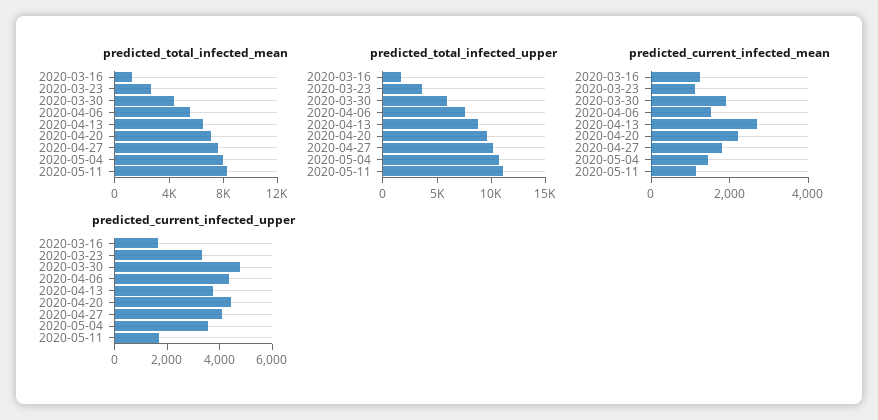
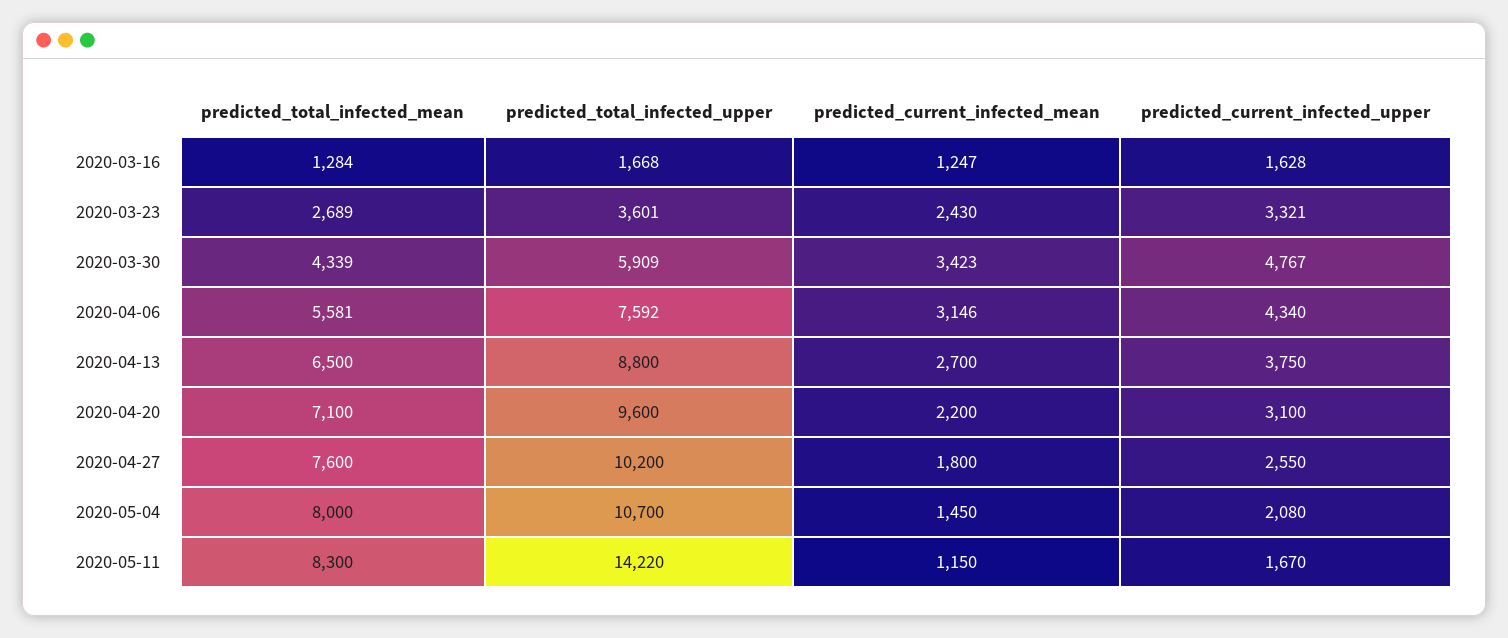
  {
    "predicted_total_infected_mean": {
      "2020-03-16": 1284,
      "2020-03-23": 2689,
      "2020-03-30": 4339,
      "2020-04-06": 5581,
      "2020-04-13": 6500,
      "2020-04-20": 7100,
      "2020-04-27": 7600,
      "2020-05-04": 8000,
      "2020-05-11": 8300
    },
    "predicted_total_infected_upper": {
      "2020-03-16": 1668,
      "2020-03-23": 3601,
      "2020-03-30": 5909,
      "2020-04-06": 7592,
      "2020-04-13": 8800,
      "2020-04-20": 9600,
      "2020-04-27": 10200,
      "2020-05-04": 10700,
-     "2020-05-11": 11000
+     "2020-05-11": 14220
    },
    "predicted_current_infected_mean": {
      "2020-03-16": 1247,
-     "2020-03-23": 1000,
+     "2020-03-23": 2430,
-     "2020-03-30": 2000,
+     "2020-03-30": 3423,
-     "2020-04-06": 1500,
+     "2020-04-06": 3146,
      "2020-04-13": 2700,
      "2020-04-20": 2200,
      "2020-04-27": 1800,
      "2020-05-04": 1450,
      "2020-05-11": 1150
    },
    "predicted_current_infected_upper": {
      "2020-03-16": 1628,
      "2020-03-23": 3321,
      "2020-03-30": 4767,
      "2020-04-06": 4340,
      "2020-04-13": 3750,
-     "2020-04-20": 4500,
+     "2020-04-20": 3100,
-     "2020-04-27": 4000,
+     "2020-04-27": 2550,
-     "2020-05-04": 3500,
+     "2020-05-04": 2080,
      "2020-05-11": 1670
    }
  }

